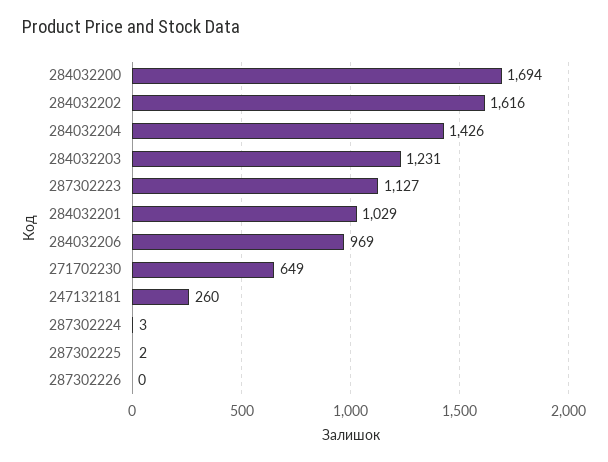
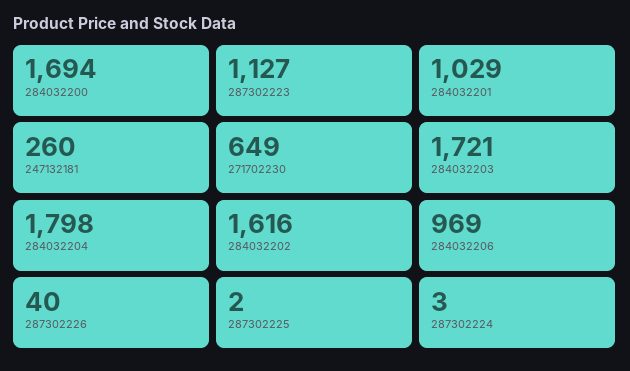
  {
    "284032200": 1694,
    "284032202": 1616,
-   "284032204": 1426,
+   "284032204": 1798,
-   "284032203": 1231,
+   "284032203": 1721,
    "287302223": 1127,
    "284032201": 1029,
    "284032206": 969,
    "271702230": 649,
    "247132181": 260,
    "287302224": 3,
    "287302225": 2,
-   "287302226": 0
+   "287302226": 40
  }

